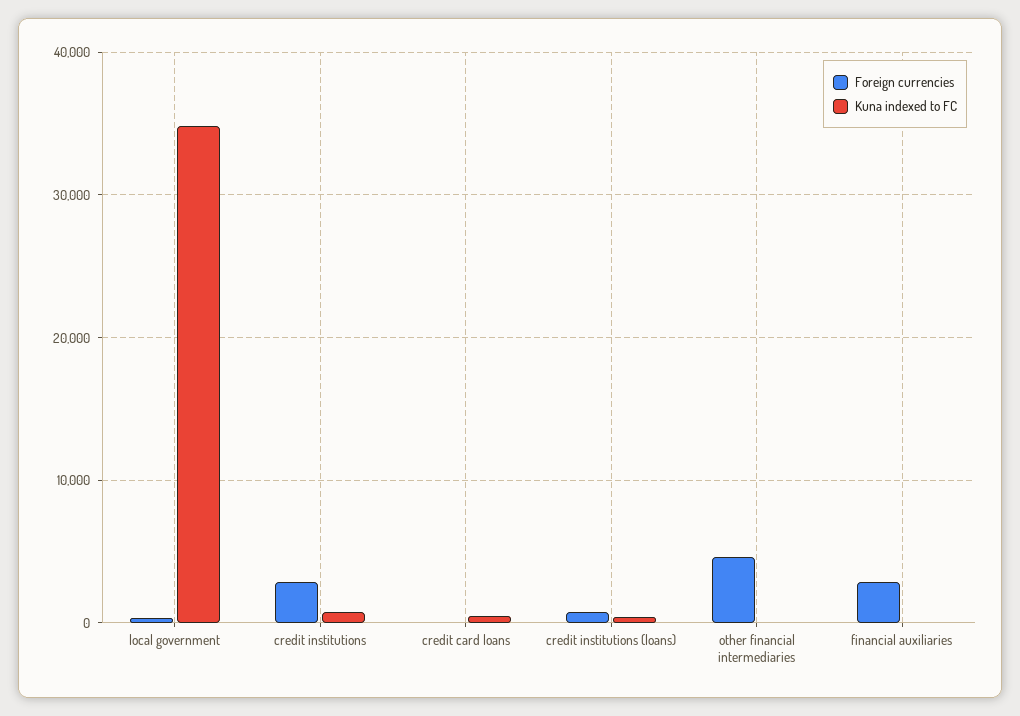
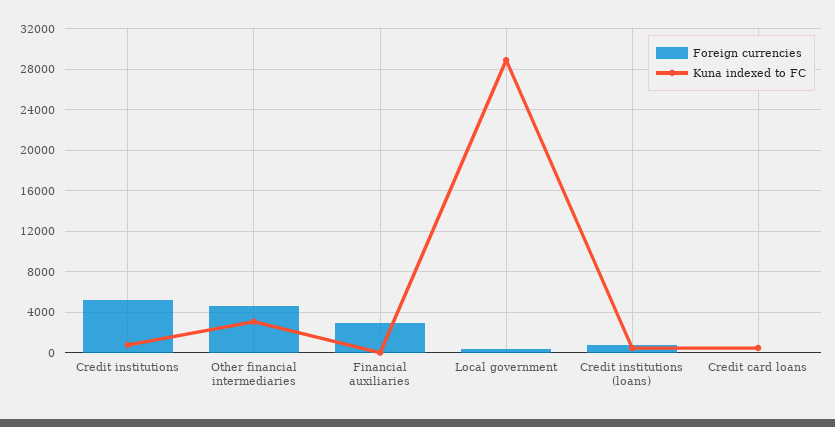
  {
    "Foreign currencies": {
      "local government": 0,
-     "credit institutions": 3000,
+     "credit institutions": 5000,
      "credit card loans": 0,
      "credit institutions (loans)": 1000,
      "other financial intermediaries": 5000,
      "financial auxiliaries": 3000
    },
    "Kuna indexed to FC": {
-     "local government": 35000,
+     "local government": 29000,
      "credit institutions": 1000,
      "credit card loans": 0,
      "credit institutions (loans)": 0,
-     "other financial intermediaries": 0,
+     "other financial intermediaries": 3000,
      "financial auxiliaries": 0
    }
  }

